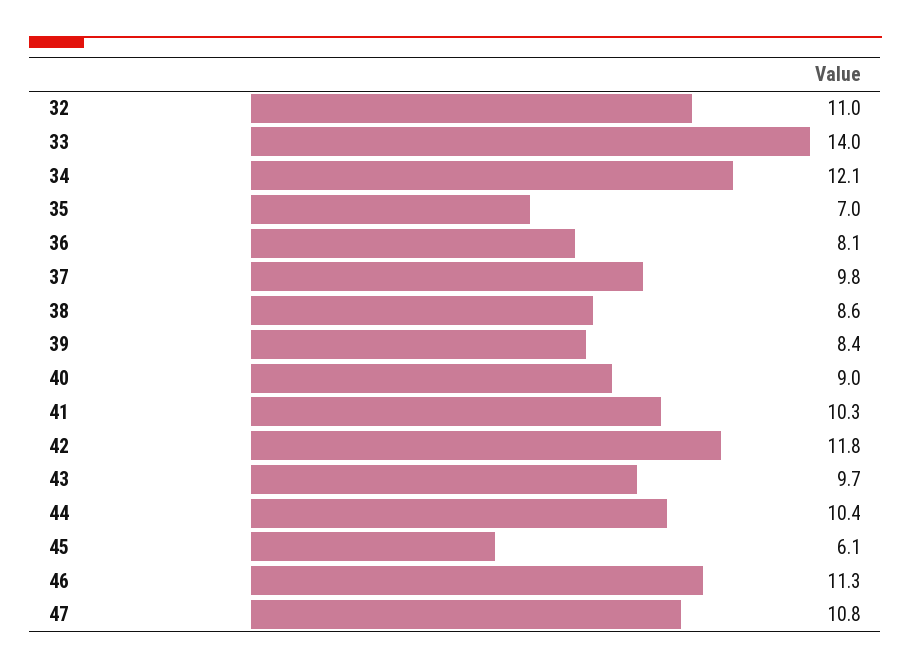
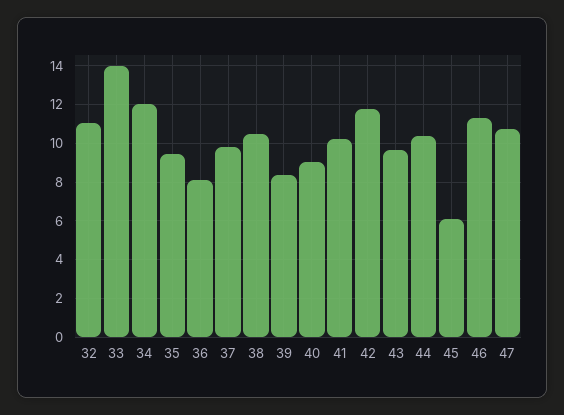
  {
    "32": 11,
    "33": 14,
    "34": 12.1,
-   "35": 7,
+   "35": 9.5,
    "36": 8.1,
    "37": 9.8,
-   "38": 8.6,
+   "38": 10.5,
    "39": 8.4,
    "40": 9,
    "41": 10.3,
    "42": 11.8,
    "43": 9.7,
    "44": 10.4,
    "45": 6.1,
    "46": 11.3,
    "47": 10.8
  }

